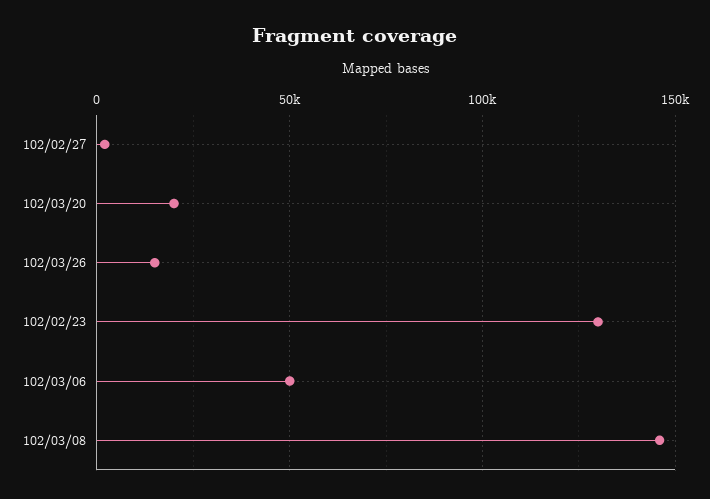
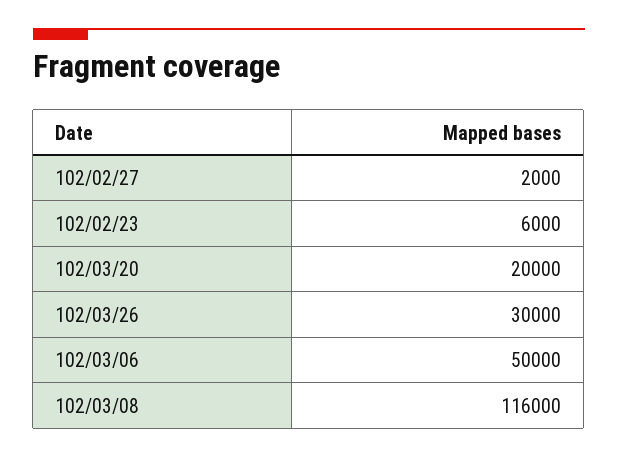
  {
    "102/02/27": 2000,
    "102/03/20": 20000,
-   "102/03/26": 15000,
+   "102/03/26": 30000,
-   "102/02/23": 130000,
+   "102/02/23": 6000,
    "102/03/06": 50000,
-   "102/03/08": 145000
+   "102/03/08": 116000
  }

